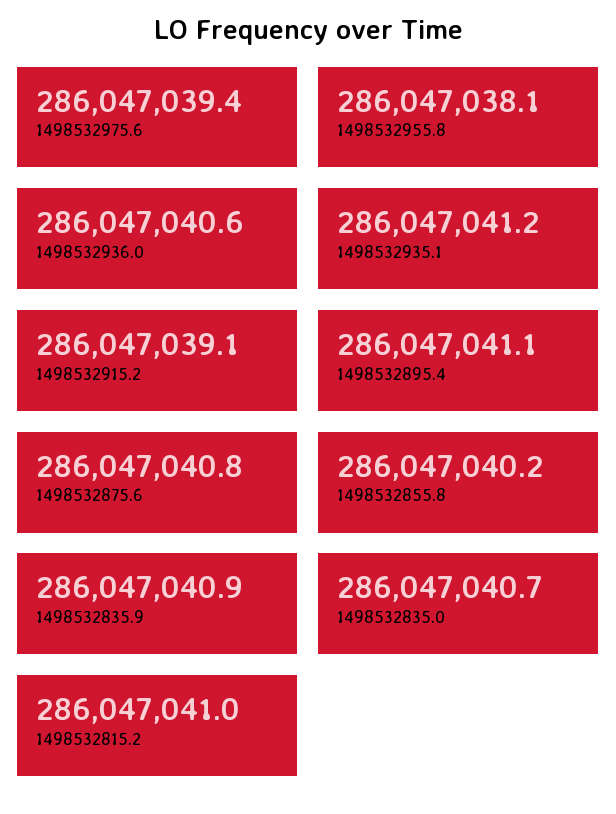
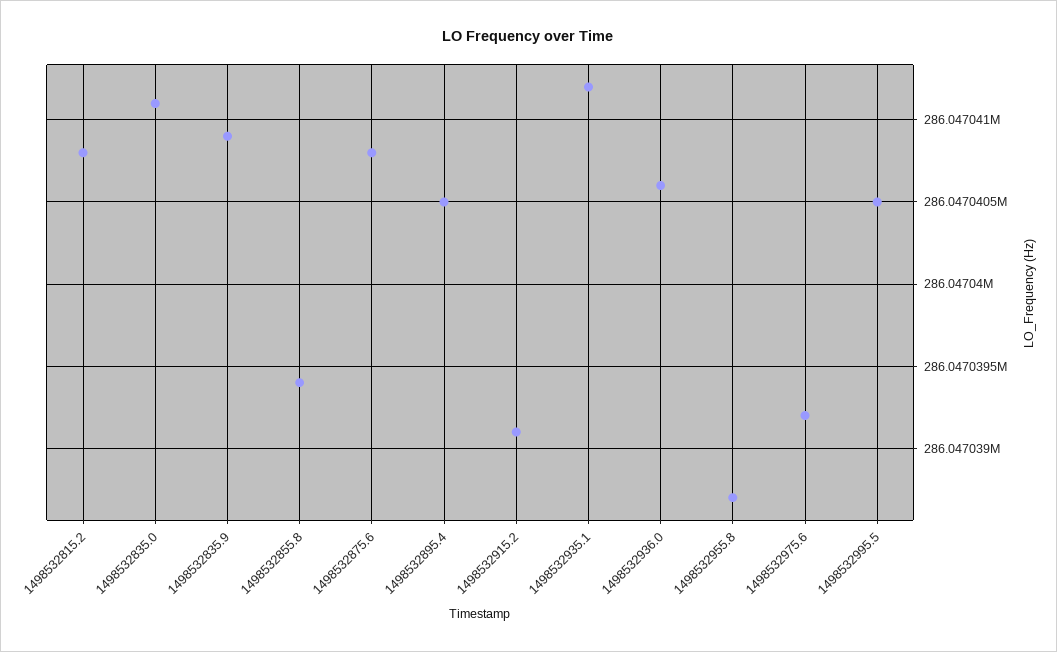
  {
-   "1498532975.6": 286047039.4,
+   "1498532975.6": 286047039.2,
-   "1498532955.8": 286047038.1,
+   "1498532955.8": 286047038.7,
    "1498532936.0": 286047040.6,
    "1498532935.1": 286047041.2,
    "1498532915.2": 286047039.1,
-   "1498532895.4": 286047041.1,
+   "1498532895.4": 286047040.5,
    "1498532875.6": 286047040.8,
-   "1498532855.8": 286047040.2,
+   "1498532855.8": 286047039.4,
    "1498532835.9": 286047040.9,
-   "1498532835.0": 286047040.7,
+   "1498532835.0": 286047041.1,
-   "1498532815.2": 286047041
+   "1498532815.2": 286047040.8,
+   "1498532995.5": 286047040.5
  }

